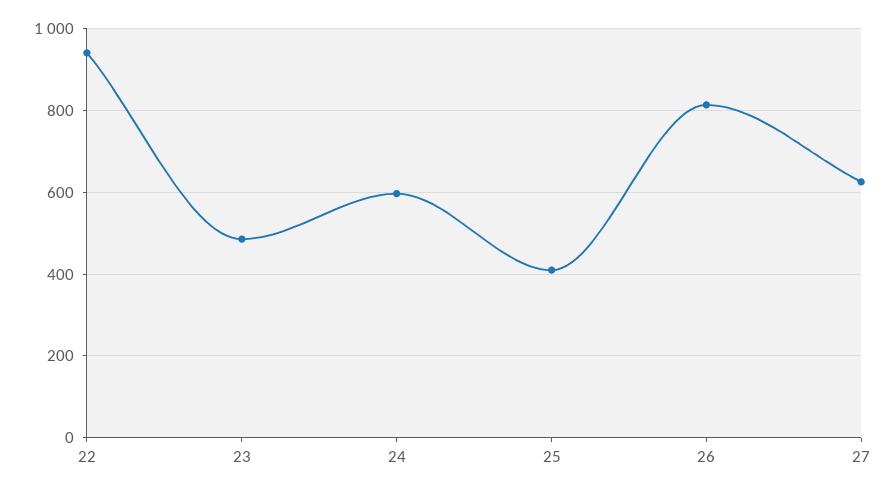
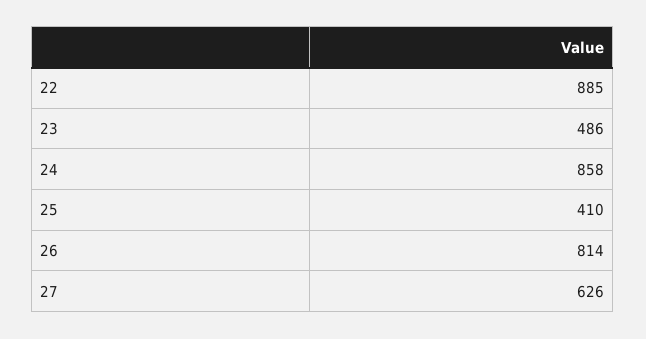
  {
-   "22": 940,
+   "22": 885,
    "23": 486,
-   "24": 600,
+   "24": 858,
    "25": 410,
    "26": 814,
    "27": 626
  }

